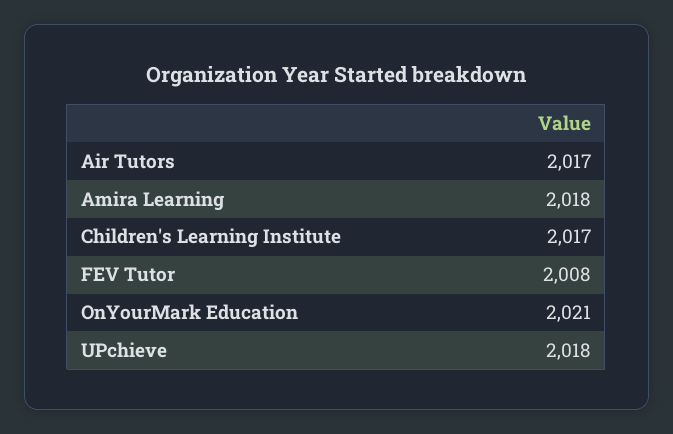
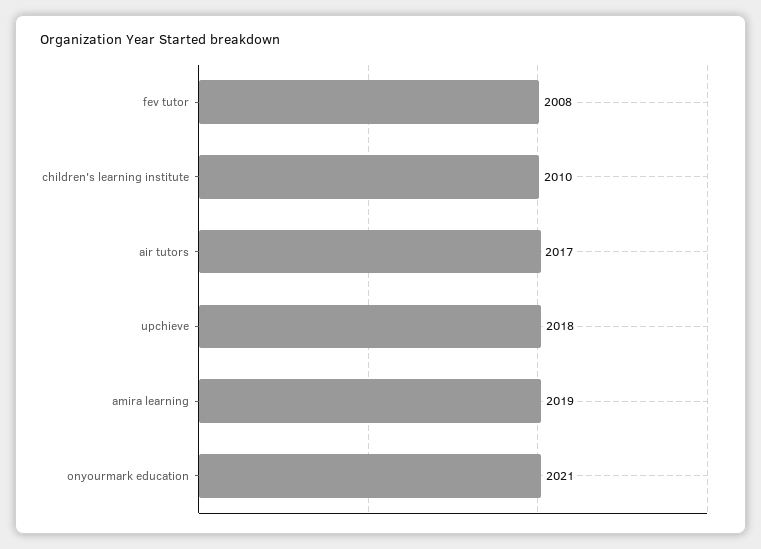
  {
    "Air Tutors": 2017,
-   "Amira Learning": 2018,
+   "Amira Learning": 2019,
-   "Children's Learning Institute": 2017,
+   "Children's Learning Institute": 2010,
    "FEV Tutor": 2008,
    "OnYourMark Education": 2021,
    "UPchieve": 2018
  }

